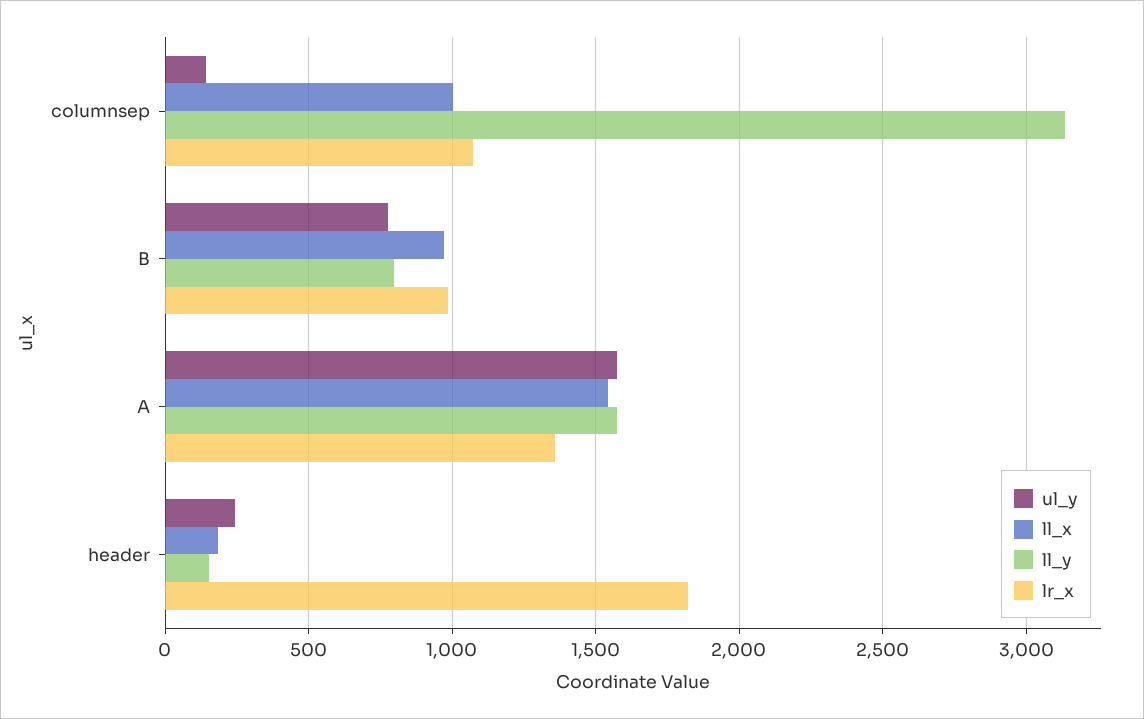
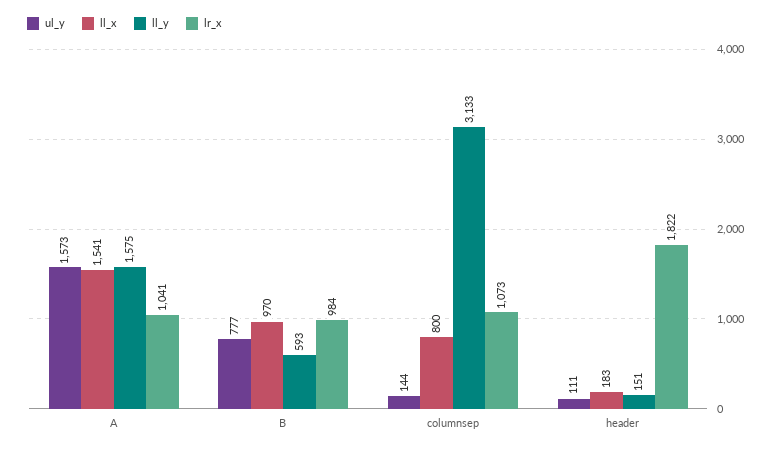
  {
    "ul_y": {
      "columnsep": 144,
      "B": 777,
      "A": 1573,
-     "header": 250
+     "header": 111
    },
    "ll_x": {
-     "columnsep": 1000,
+     "columnsep": 800,
      "B": 970,
      "A": 1541,
      "header": 183
    },
    "ll_y": {
      "columnsep": 3133,
-     "B": 800,
+     "B": 593,
      "A": 1575,
      "header": 151
    },
    "lr_x": {
      "columnsep": 1073,
      "B": 984,
-     "A": 1350,
+     "A": 1041,
      "header": 1822
    }
  }

